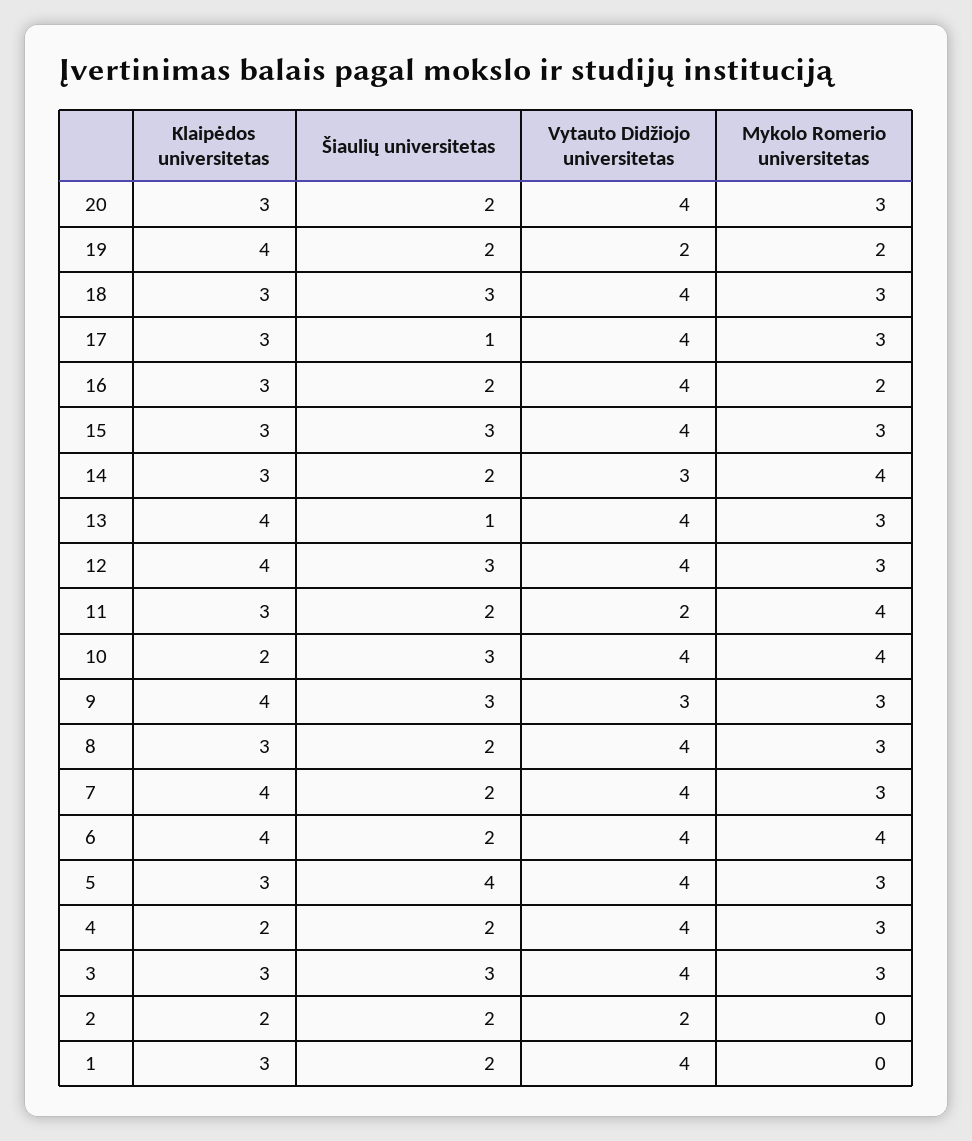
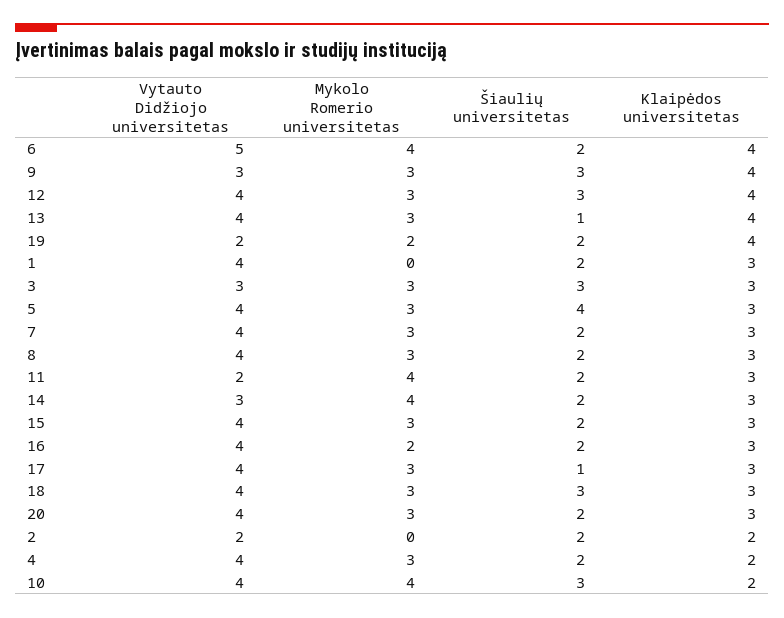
  {
    "Klaipėdos universitetas": {
      "20": 3,
      "19": 4,
      "18": 3,
      "17": 3,
      "16": 3,
      "15": 3,
      "14": 3,
      "13": 4,
      "12": 4,
      "11": 3,
      "10": 2,
      "9": 4,
      "8": 3,
-     "7": 4,
+     "7": 3,
      "6": 4,
      "5": 3,
      "4": 2,
      "3": 3,
      "2": 2,
      "1": 3
    },
    "Šiaulių universitetas": {
      "20": 2,
      "19": 2,
      "18": 3,
      "17": 1,
      "16": 2,
-     "15": 3,
+     "15": 2,
      "14": 2,
      "13": 1,
      "12": 3,
      "11": 2,
      "10": 3,
      "9": 3,
      "8": 2,
      "7": 2,
      "6": 2,
      "5": 4,
      "4": 2,
      "3": 3,
      "2": 2,
      "1": 2
    },
    "Vytauto Didžiojo universitetas": {
      "20": 4,
      "19": 2,
      "18": 4,
      "17": 4,
      "16": 4,
      "15": 4,
      "14": 3,
      "13": 4,
      "12": 4,
      "11": 2,
      "10": 4,
      "9": 3,
      "8": 4,
      "7": 4,
-     "6": 4,
+     "6": 5,
      "5": 4,
      "4": 4,
-     "3": 4,
+     "3": 3,
      "2": 2,
      "1": 4
    },
    "Mykolo Romerio universitetas": {
      "20": 3,
      "19": 2,
      "18": 3,
      "17": 3,
      "16": 2,
      "15": 3,
      "14": 4,
      "13": 3,
      "12": 3,
      "11": 4,
      "10": 4,
      "9": 3,
      "8": 3,
      "7": 3,
      "6": 4,
      "5": 3,
      "4": 3,
      "3": 3,
      "2": 0,
      "1": 0
    }
  }

